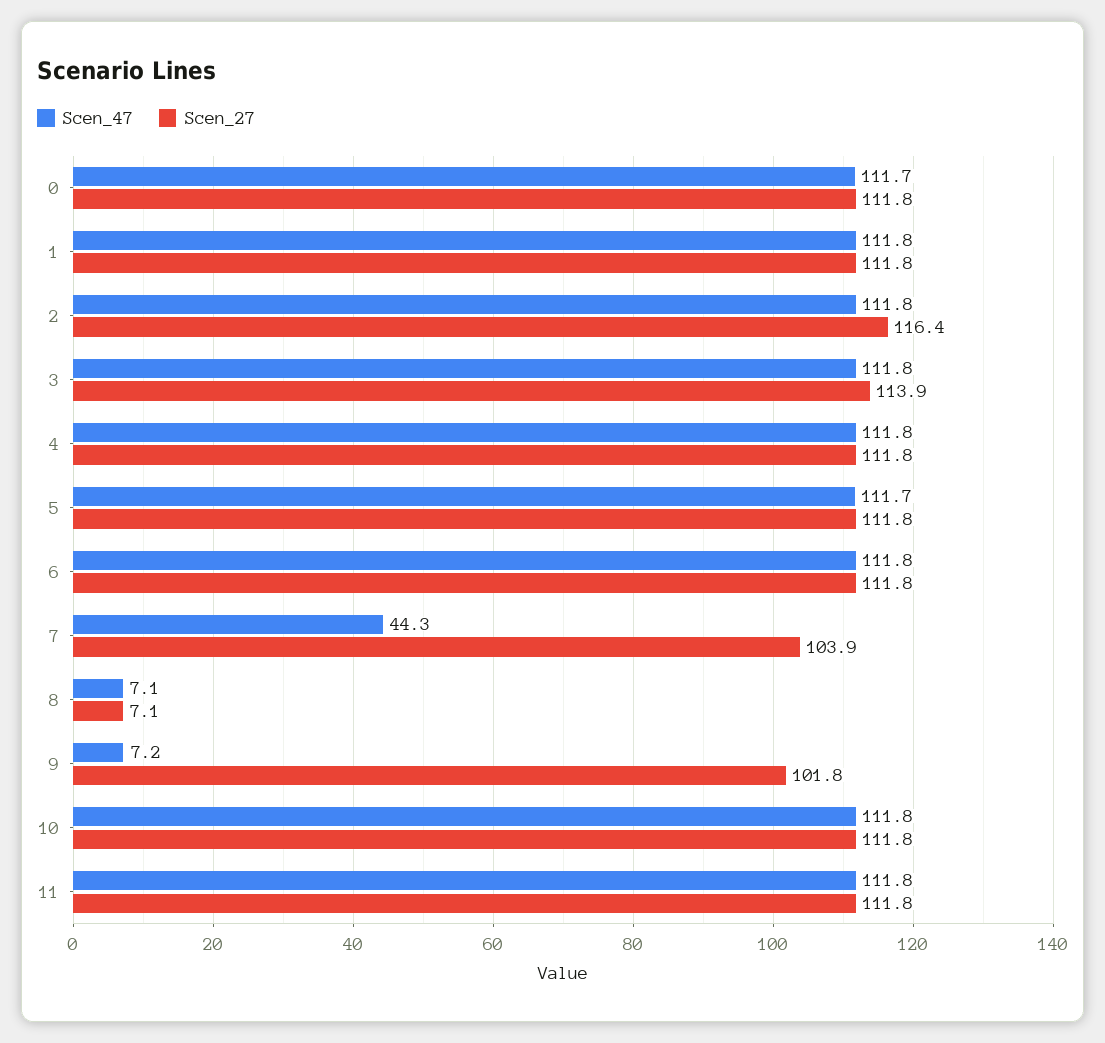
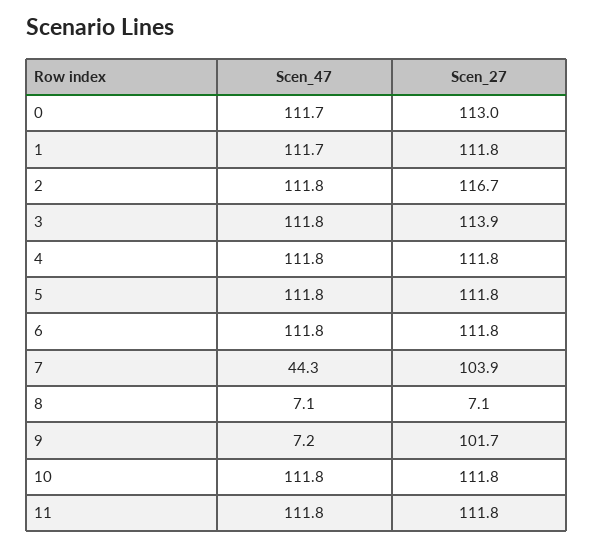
  {
    "Scen_47": {
      "0": 111.7,
-     "1": 111.8,
+     "1": 111.7,
      "2": 111.8,
      "3": 111.8,
      "4": 111.8,
-     "5": 111.7,
+     "5": 111.8,
      "6": 111.8,
      "7": 44.3,
      "8": 7.1,
      "9": 7.2,
      "10": 111.8,
      "11": 111.8
    },
    "Scen_27": {
-     "0": 111.8,
+     "0": 113,
      "1": 111.8,
-     "2": 116.4,
+     "2": 116.7,
      "3": 113.9,
      "4": 111.8,
      "5": 111.8,
      "6": 111.8,
      "7": 103.9,
      "8": 7.1,
-     "9": 101.8,
+     "9": 101.7,
      "10": 111.8,
      "11": 111.8
    }
  }

